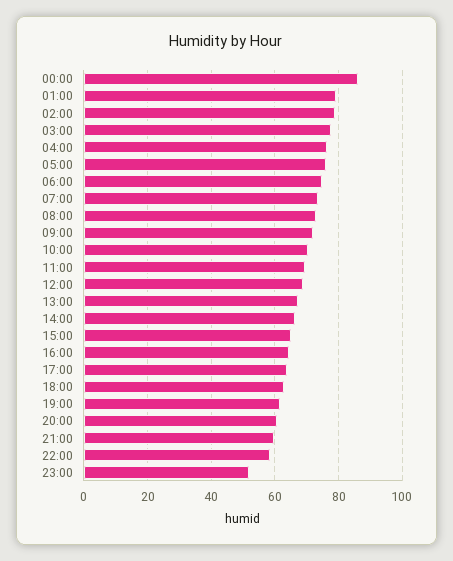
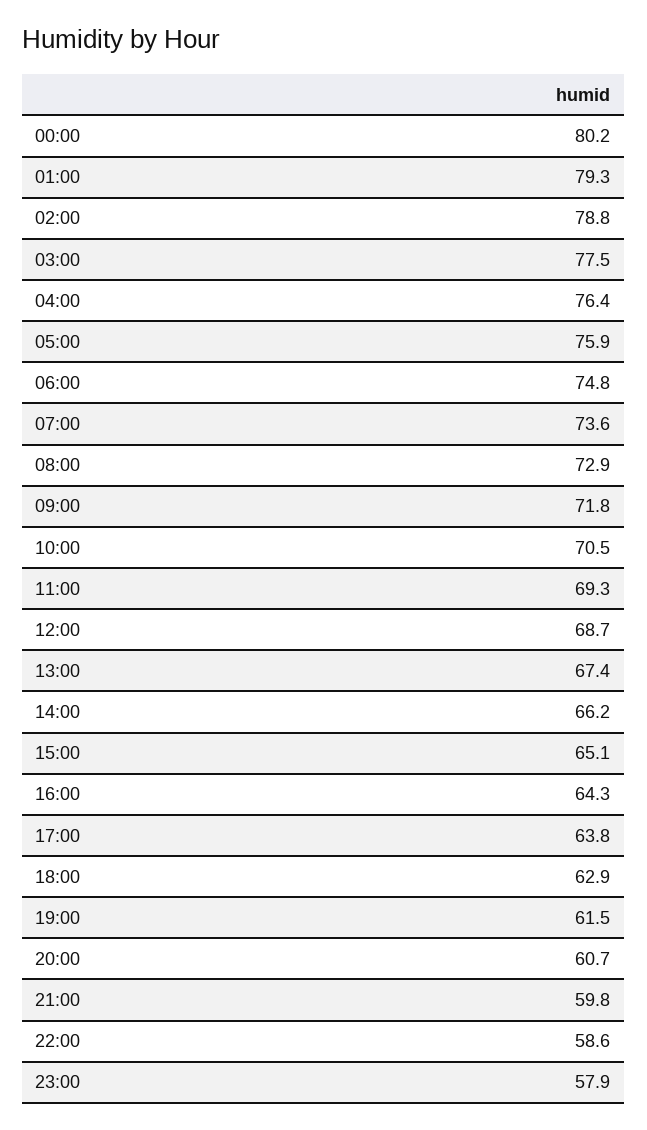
  {
-   "00:00": 86,
+   "00:00": 80.2,
    "01:00": 79.3,
    "02:00": 78.8,
    "03:00": 77.5,
    "04:00": 76.4,
    "05:00": 75.9,
    "06:00": 74.8,
    "07:00": 73.6,
    "08:00": 72.9,
    "09:00": 71.8,
    "10:00": 70.5,
    "11:00": 69.3,
    "12:00": 68.7,
    "13:00": 67.4,
    "14:00": 66.2,
    "15:00": 65.1,
    "16:00": 64.3,
    "17:00": 63.8,
    "18:00": 62.9,
    "19:00": 61.5,
    "20:00": 60.7,
    "21:00": 59.8,
    "22:00": 58.6,
-   "23:00": 52
+   "23:00": 57.9
  }

